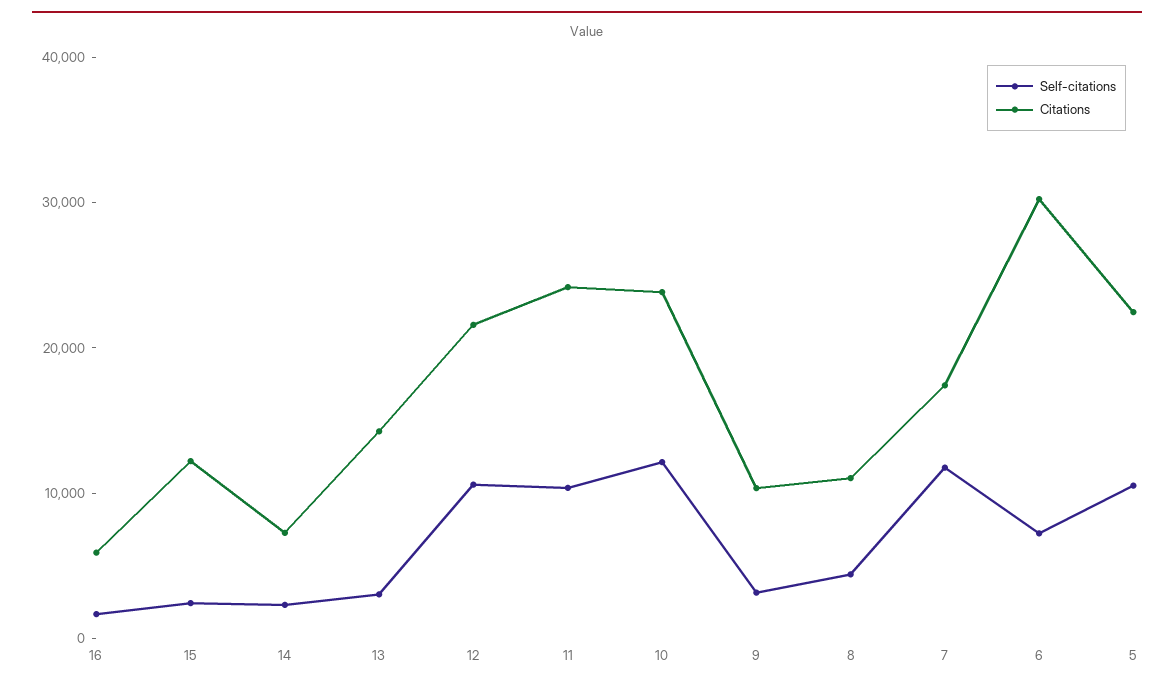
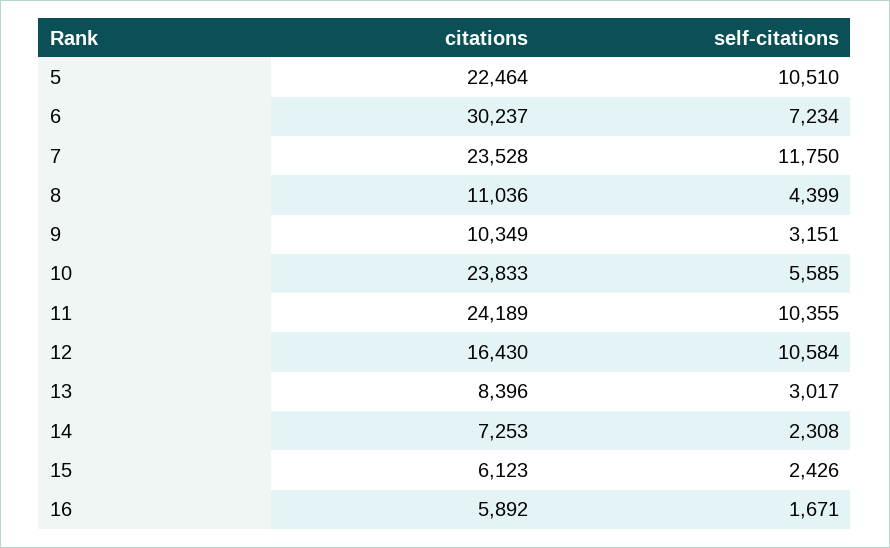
  {
    "Self-citations": {
      "16": 1671,
      "15": 2426,
      "14": 2308,
      "13": 3017,
      "12": 10584,
      "11": 10355,
-     "10": 12000,
+     "10": 5585,
      "9": 3151,
      "8": 4399,
      "7": 11750,
      "6": 7234,
      "5": 10510
    },
    "Citations": {
      "16": 5892,
-     "15": 12000,
+     "15": 6123,
      "14": 7253,
-     "13": 14000,
+     "13": 8396,
-     "12": 22000,
+     "12": 16430,
      "11": 24189,
      "10": 23833,
      "9": 10349,
      "8": 11036,
-     "7": 18000,
+     "7": 23528,
      "6": 30237,
      "5": 22464
    }
  }

